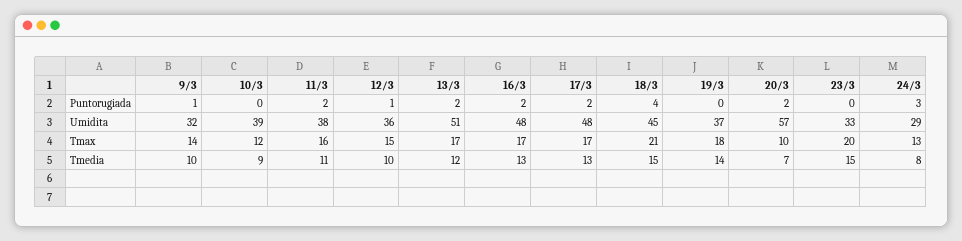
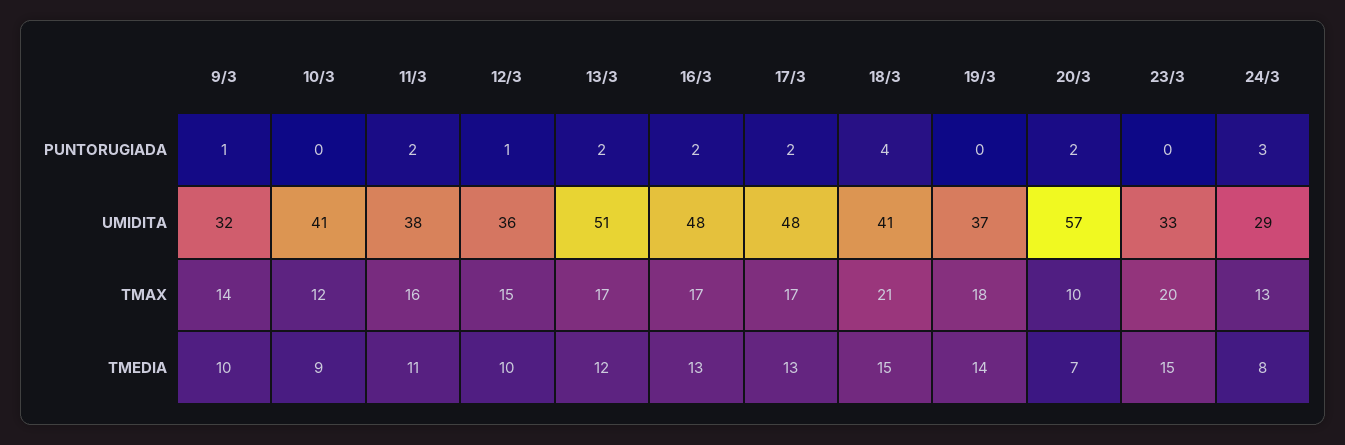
  {
    "9/3": {
      "Puntorugiada": 1,
      "Umidita": 32,
      "Tmax": 14,
      "Tmedia": 10
    },
    "10/3": {
      "Puntorugiada": 0,
-     "Umidita": 39,
+     "Umidita": 41,
      "Tmax": 12,
      "Tmedia": 9
    },
    "11/3": {
      "Puntorugiada": 2,
      "Umidita": 38,
      "Tmax": 16,
      "Tmedia": 11
    },
    "12/3": {
      "Puntorugiada": 1,
      "Umidita": 36,
      "Tmax": 15,
      "Tmedia": 10
    },
    "13/3": {
      "Puntorugiada": 2,
      "Umidita": 51,
      "Tmax": 17,
      "Tmedia": 12
    },
    "16/3": {
      "Puntorugiada": 2,
      "Umidita": 48,
      "Tmax": 17,
      "Tmedia": 13
    },
    "17/3": {
      "Puntorugiada": 2,
      "Umidita": 48,
      "Tmax": 17,
      "Tmedia": 13
    },
    "18/3": {
      "Puntorugiada": 4,
-     "Umidita": 45,
+     "Umidita": 41,
      "Tmax": 21,
      "Tmedia": 15
    },
    "19/3": {
      "Puntorugiada": 0,
      "Umidita": 37,
      "Tmax": 18,
      "Tmedia": 14
    },
    "20/3": {
      "Puntorugiada": 2,
      "Umidita": 57,
      "Tmax": 10,
      "Tmedia": 7
    },
    "23/3": {
      "Puntorugiada": 0,
      "Umidita": 33,
      "Tmax": 20,
      "Tmedia": 15
    },
    "24/3": {
      "Puntorugiada": 3,
      "Umidita": 29,
      "Tmax": 13,
      "Tmedia": 8
    }
  }

